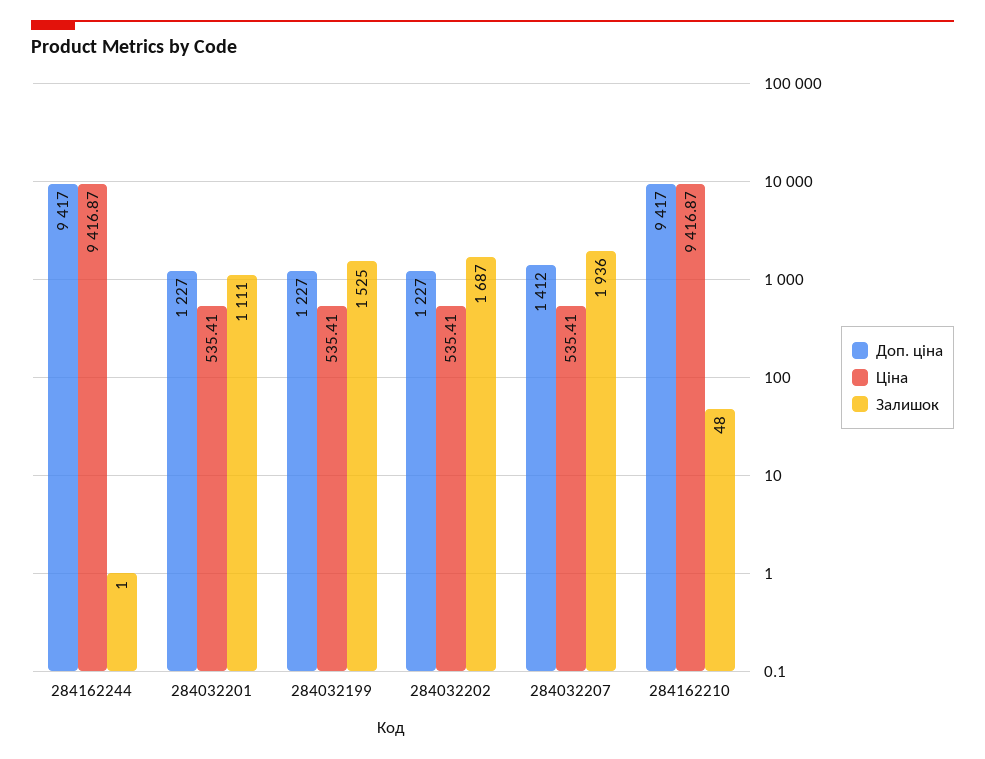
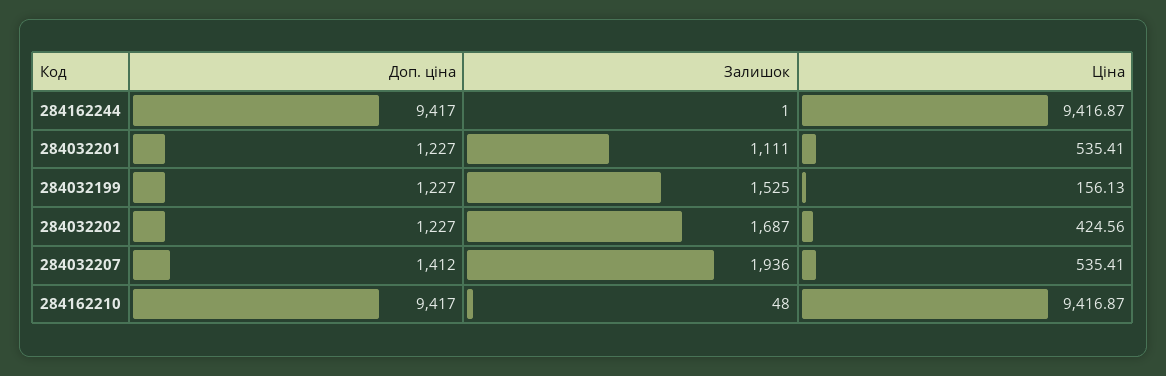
  {
    "Доп. ціна": {
      "284162244": 9417,
      "284032201": 1227,
      "284032199": 1227,
      "284032202": 1227,
      "284032207": 1412,
      "284162210": 9417
    },
    "Ціна": {
      "284162244": 9416.87,
      "284032201": 535.41,
-     "284032199": 535.41,
+     "284032199": 156.13,
-     "284032202": 535.41,
+     "284032202": 424.56,
      "284032207": 535.41,
      "284162210": 9416.87
    },
    "Залишок": {
      "284162244": 1,
      "284032201": 1111,
      "284032199": 1525,
      "284032202": 1687,
      "284032207": 1936,
      "284162210": 48
    }
  }

